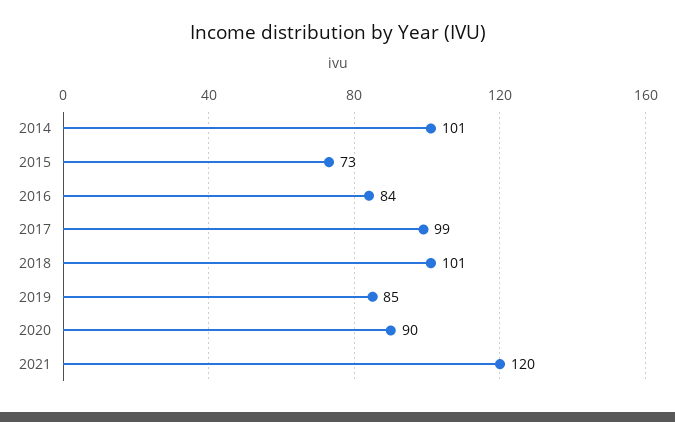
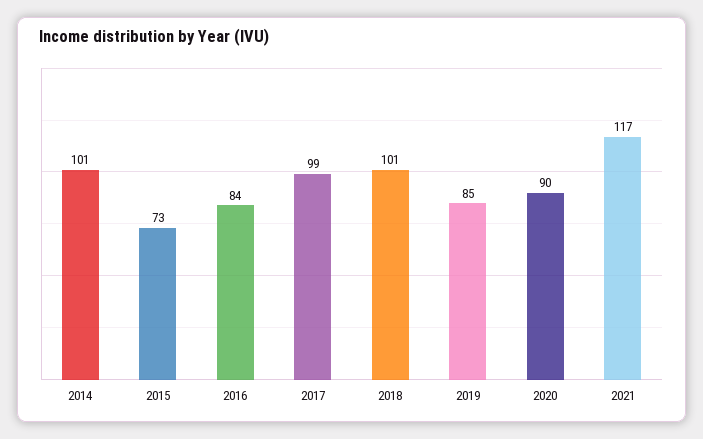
  {
    "2014": 101,
    "2015": 73,
    "2016": 84,
    "2017": 99,
    "2018": 101,
    "2019": 85,
    "2020": 90,
-   "2021": 120
+   "2021": 117
  }

